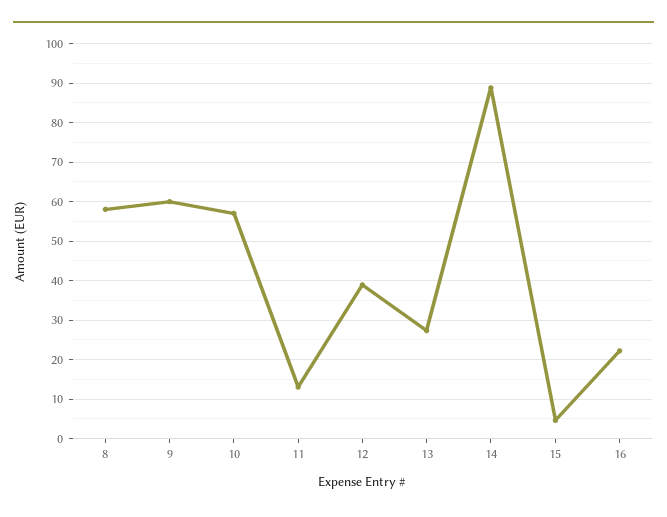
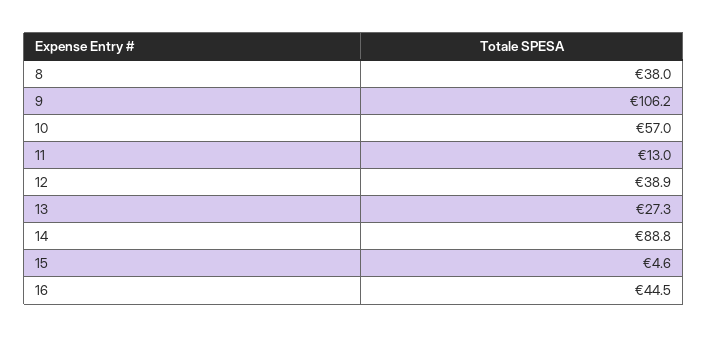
  {
-   "8": 58,
+   "8": 38,
-   "9": 60,
+   "9": 106.2,
    "10": 57,
    "11": 13,
    "12": 38.9,
    "13": 27.3,
    "14": 88.8,
    "15": 4.6,
-   "16": 22
+   "16": 44.5
  }

